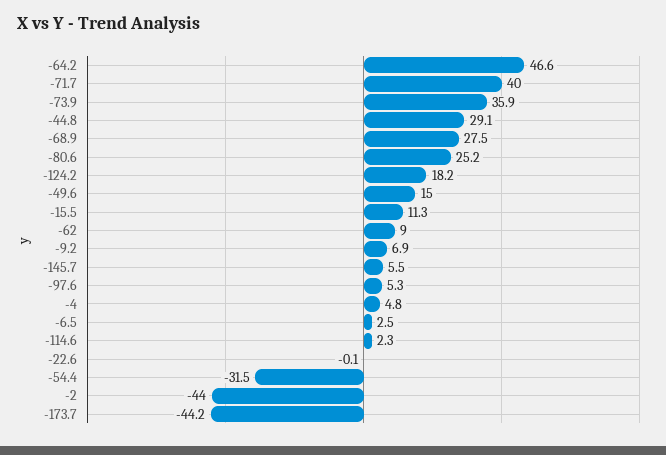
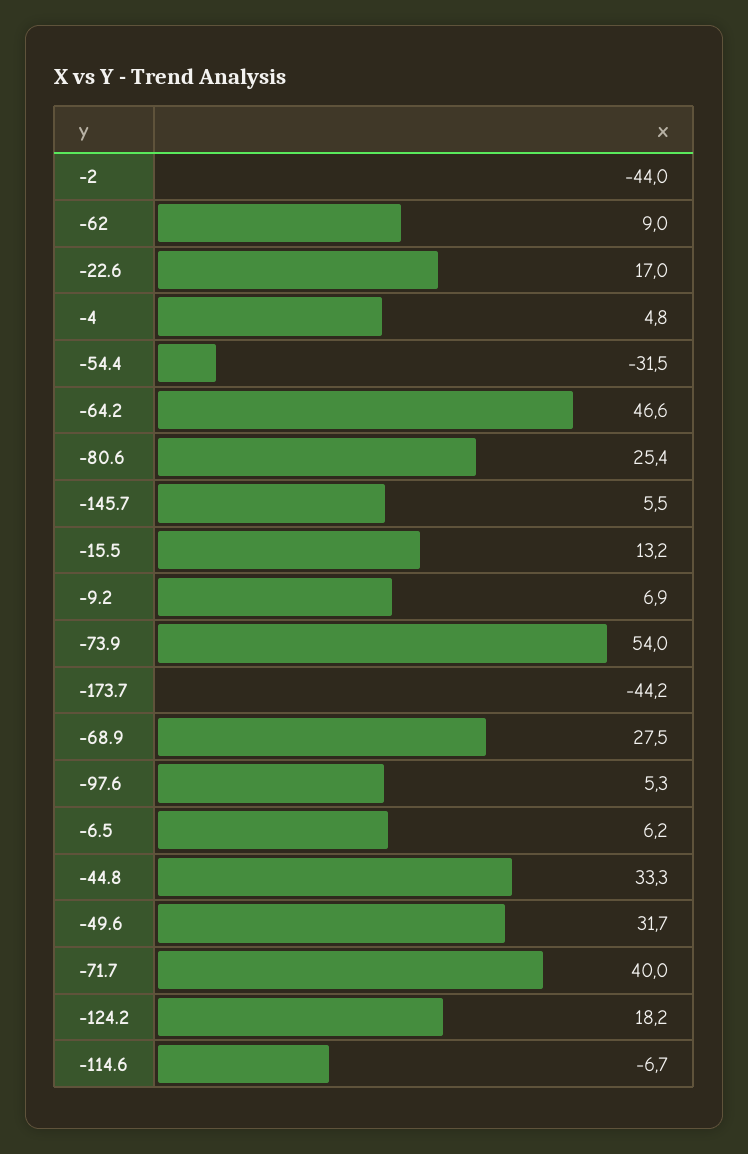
  {
    "-64.2": 46.6,
    "-71.7": 40,
-   "-73.9": 35.9,
+   "-73.9": 54,
-   "-44.8": 29.1,
+   "-44.8": 33.3,
    "-68.9": 27.5,
-   "-80.6": 25.2,
+   "-80.6": 25.4,
    "-124.2": 18.2,
-   "-49.6": 15,
+   "-49.6": 31.7,
-   "-15.5": 11.3,
+   "-15.5": 13.2,
    "-62": 9,
    "-9.2": 6.9,
    "-145.7": 5.5,
    "-97.6": 5.3,
    "-4": 4.8,
-   "-6.5": 2.5,
+   "-6.5": 6.2,
-   "-114.6": 2.3,
+   "-114.6": -6.7,
-   "-22.6": -0.1,
+   "-22.6": 17,
    "-54.4": -31.5,
    "-2": -44,
    "-173.7": -44.2
  }

